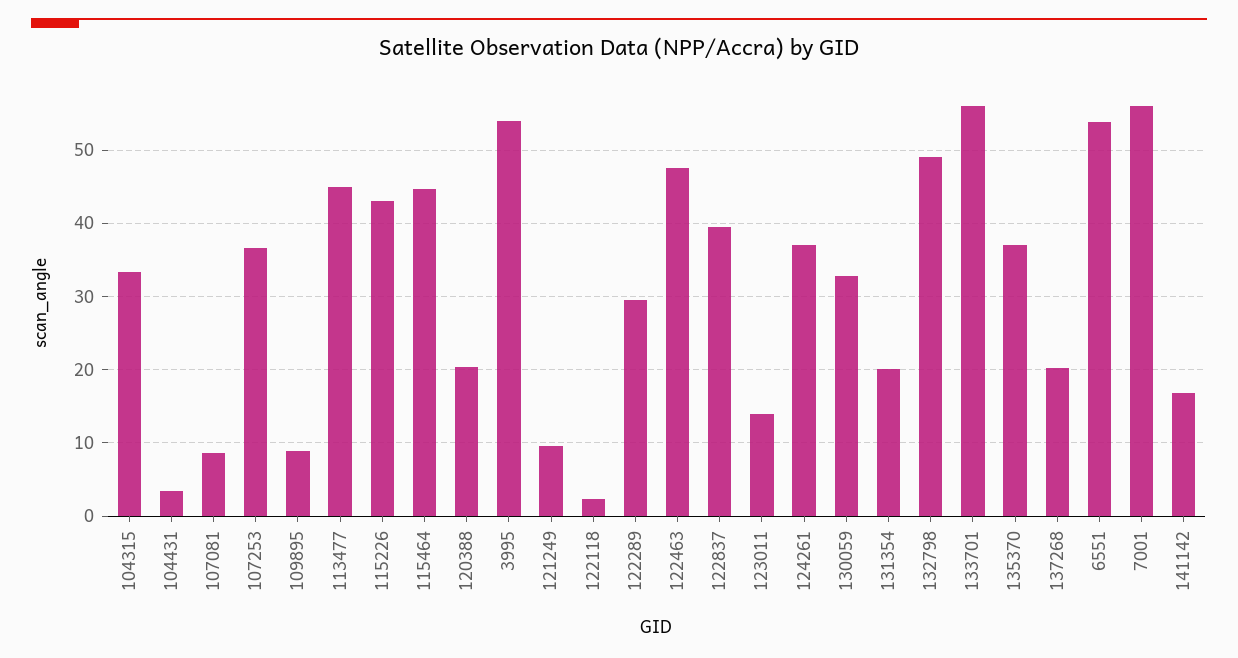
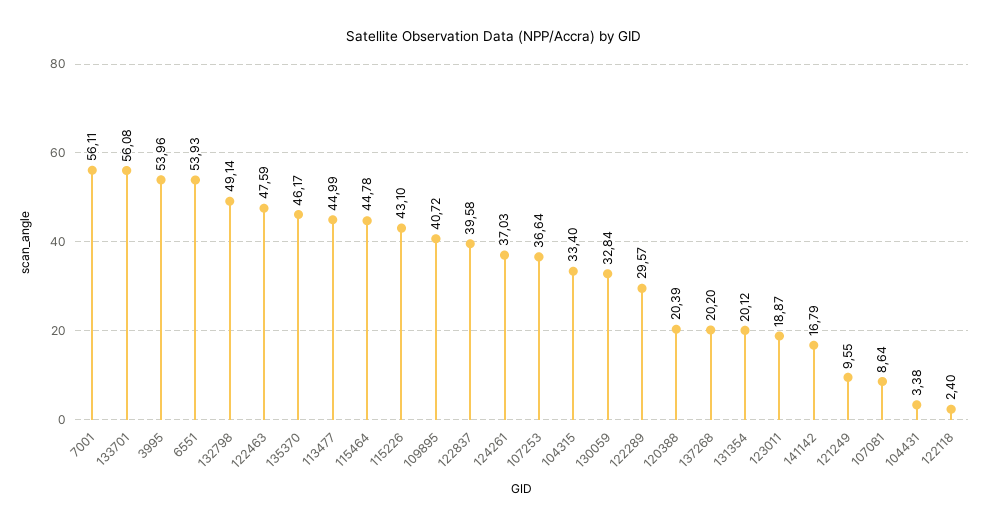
  {
    "104315": 33.4,
    "104431": 3.38,
    "107081": 8.64,
    "107253": 36.64,
-   "109895": 9,
+   "109895": 40.72,
    "113477": 44.99,
    "115226": 43.1,
    "115464": 44.78,
    "120388": 20.39,
    "3995": 53.96,
    "121249": 9.55,
    "122118": 2.4,
    "122289": 29.57,
    "122463": 47.59,
    "122837": 39.58,
-   "123011": 14,
+   "123011": 18.87,
    "124261": 37.03,
    "130059": 32.84,
    "131354": 20.12,
    "132798": 49.14,
    "133701": 56.08,
-   "135370": 37,
+   "135370": 46.17,
    "137268": 20.2,
    "6551": 53.93,
    "7001": 56.11,
    "141142": 16.79
  }

